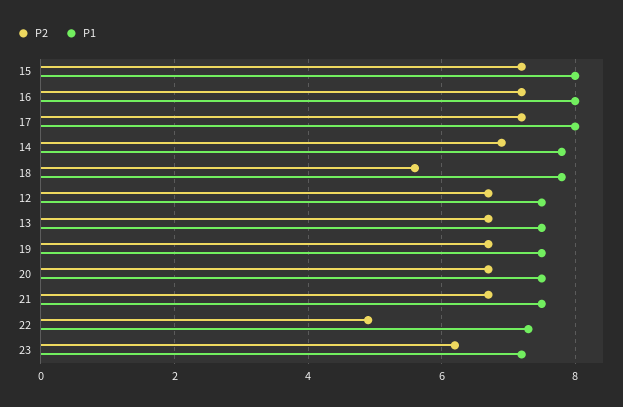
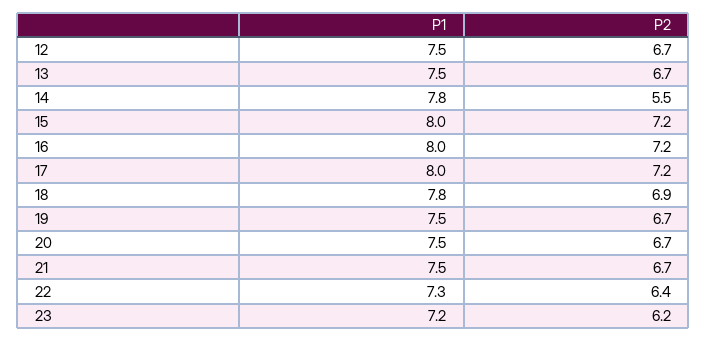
  {
    "P2": {
      "15": 7.2,
      "16": 7.2,
      "17": 7.2,
-     "14": 7,
+     "14": 5.5,
-     "18": 5.5,
+     "18": 6.9,
      "12": 6.7,
      "13": 6.7,
      "19": 6.7,
      "20": 6.7,
      "21": 6.7,
-     "22": 5,
+     "22": 6.4,
      "23": 6.2
    },
    "P1": {
      "15": 8,
      "16": 8,
      "17": 8,
      "14": 7.8,
      "18": 7.8,
      "12": 7.5,
      "13": 7.5,
      "19": 7.5,
      "20": 7.5,
      "21": 7.5,
      "22": 7.3,
      "23": 7.2
    }
  }

